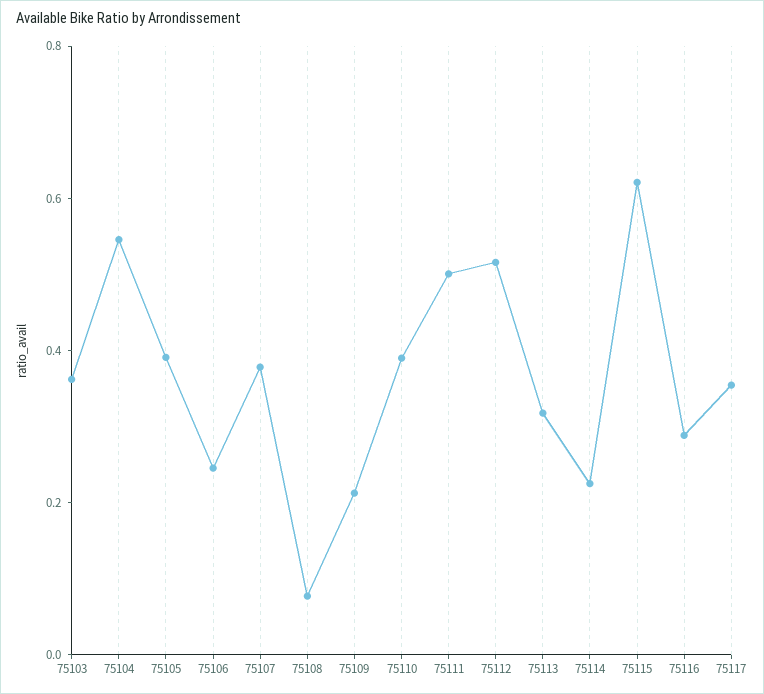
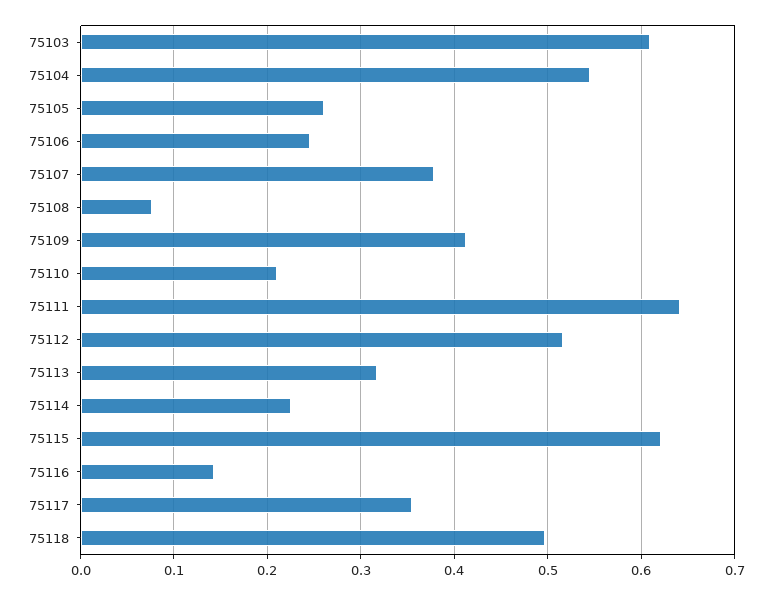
  {
-   "75103": 0.35,
+   "75103": 0.61,
    "75104": 0.55,
-   "75105": 0.4,
+   "75105": 0.26,
    "75106": 0.25,
    "75107": 0.38,
    "75108": 0.08,
-   "75109": 0.2,
+   "75109": 0.41,
-   "75110": 0.4,
+   "75110": 0.21,
-   "75111": 0.5,
+   "75111": 0.64,
    "75112": 0.52,
    "75113": 0.32,
    "75114": 0.22,
    "75115": 0.62,
-   "75116": 0.3,
+   "75116": 0.14,
-   "75117": 0.35
+   "75117": 0.35,
+   "75118": 0.5
  }

